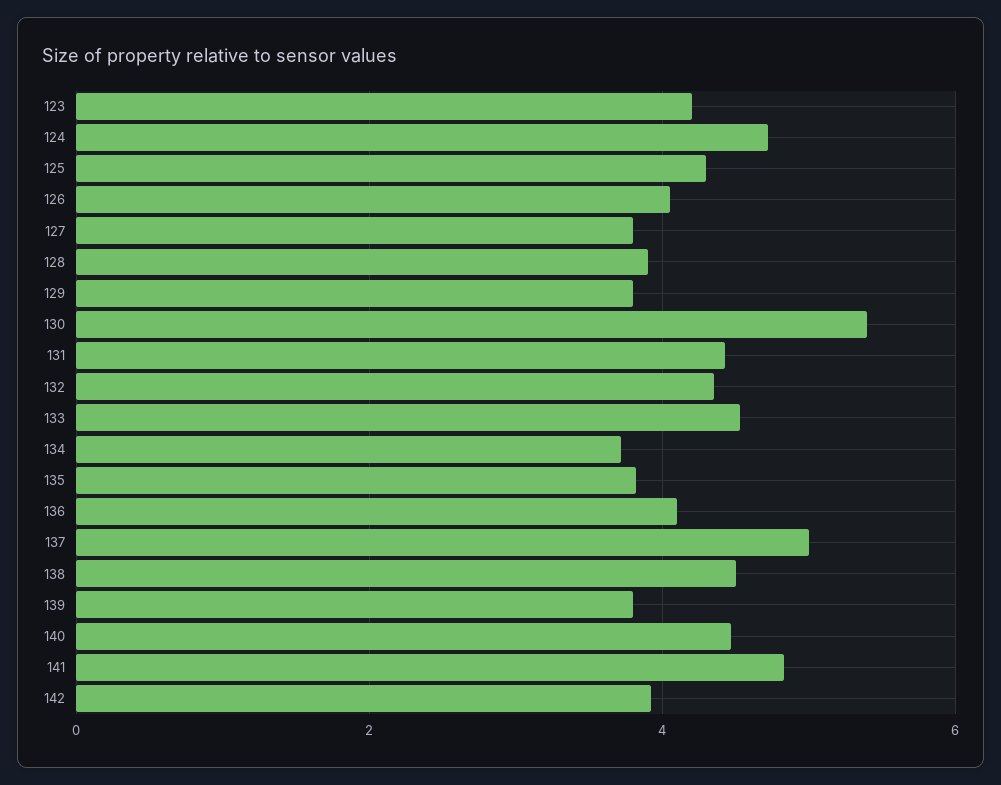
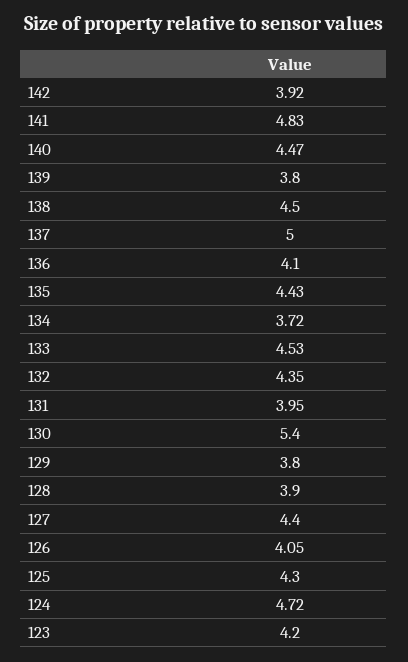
  {
    "123": 4.2,
    "124": 4.72,
    "125": 4.3,
    "126": 4.05,
-   "127": 3.8,
+   "127": 4.4,
    "128": 3.9,
    "129": 3.8,
    "130": 5.4,
-   "131": 4.4,
+   "131": 3.95,
    "132": 4.35,
    "133": 4.53,
    "134": 3.72,
-   "135": 3.8,
+   "135": 4.43,
    "136": 4.1,
    "137": 5,
    "138": 4.5,
    "139": 3.8,
    "140": 4.47,
    "141": 4.83,
    "142": 3.92
  }

